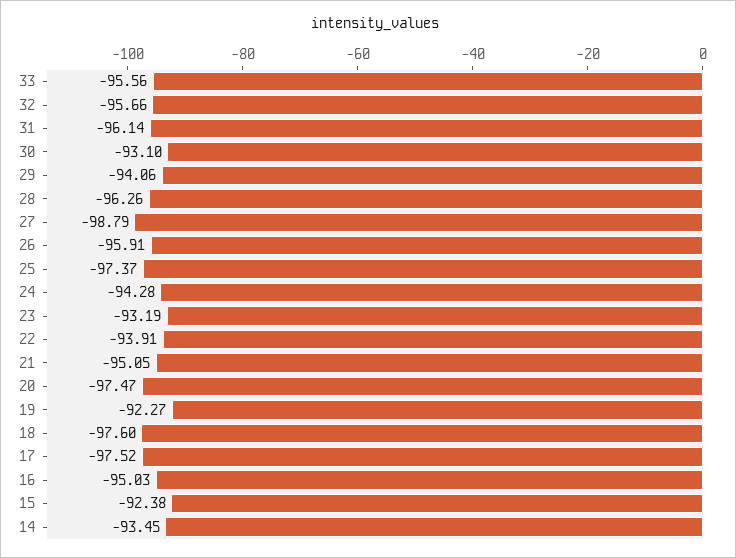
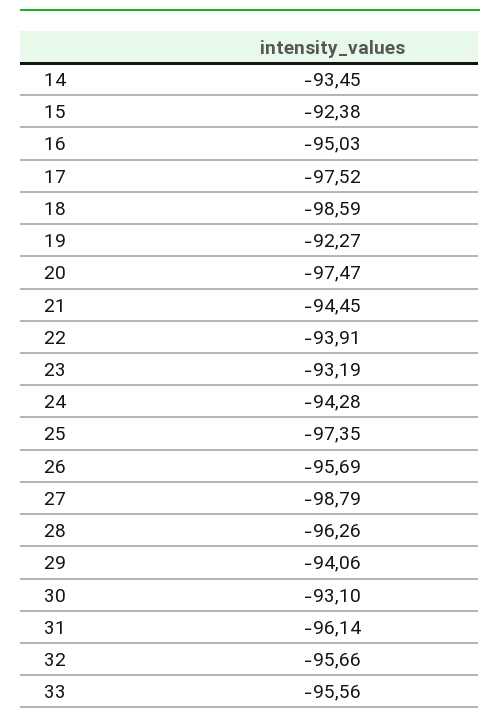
  {
    "33": -95.56,
    "32": -95.66,
    "31": -96.14,
    "30": -93.1,
    "29": -94.06,
    "28": -96.26,
    "27": -98.79,
-   "26": -95.91,
+   "26": -95.69,
-   "25": -97.37,
+   "25": -97.35,
    "24": -94.28,
    "23": -93.19,
    "22": -93.91,
-   "21": -95.05,
+   "21": -94.45,
    "20": -97.47,
    "19": -92.27,
-   "18": -97.6,
+   "18": -98.59,
    "17": -97.52,
    "16": -95.03,
    "15": -92.38,
    "14": -93.45
  }

